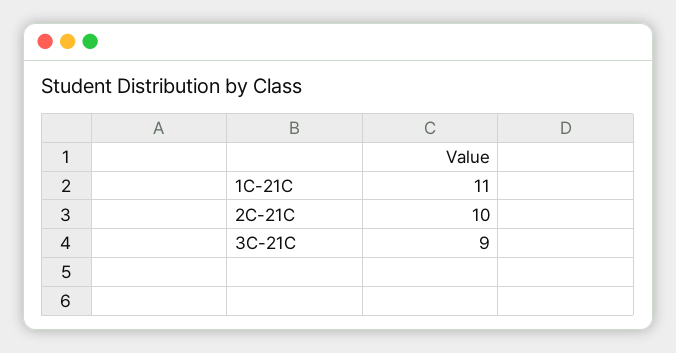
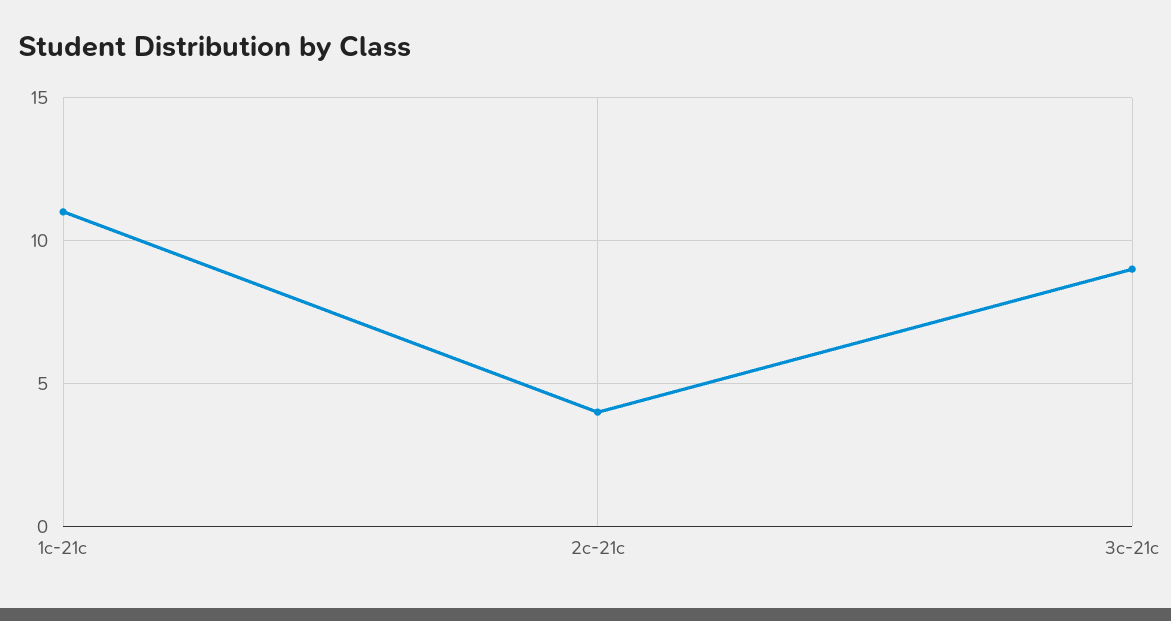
  {
    "1C-21C": 11,
-   "2C-21C": 10,
+   "2C-21C": 4,
    "3C-21C": 9
  }

